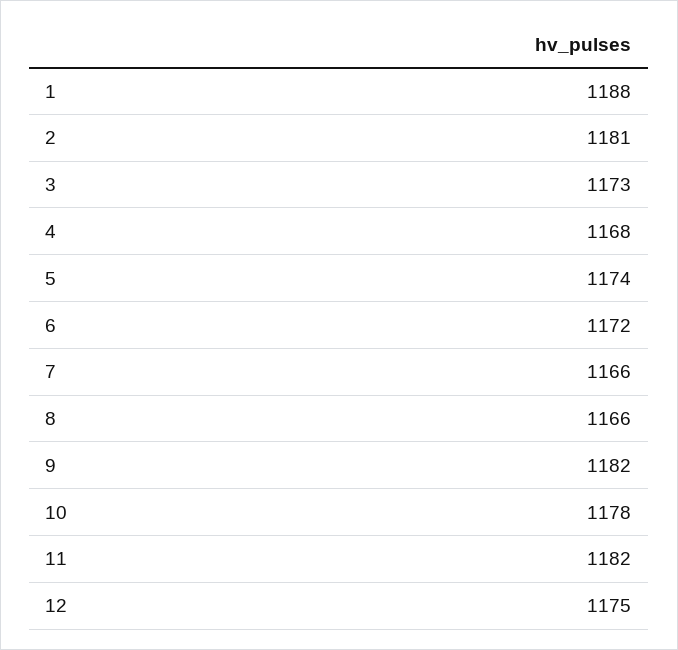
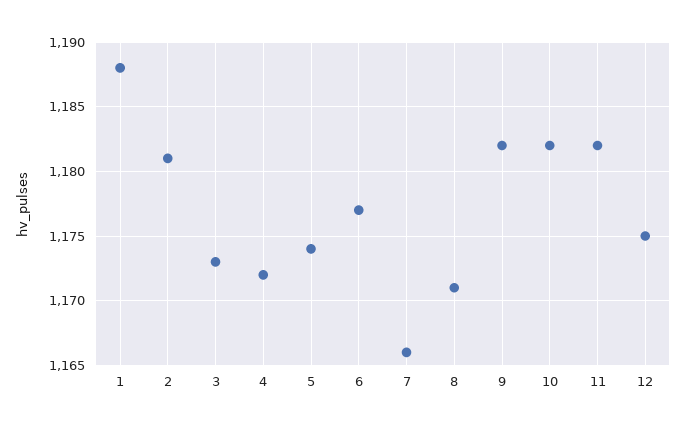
  {
    "1": 1188,
    "2": 1181,
    "3": 1173,
-   "4": 1168,
+   "4": 1172,
    "5": 1174,
-   "6": 1172,
+   "6": 1177,
    "7": 1166,
-   "8": 1166,
+   "8": 1171,
    "9": 1182,
-   "10": 1178,
+   "10": 1182,
    "11": 1182,
    "12": 1175
  }

